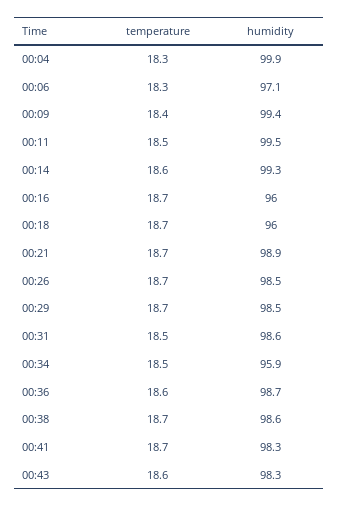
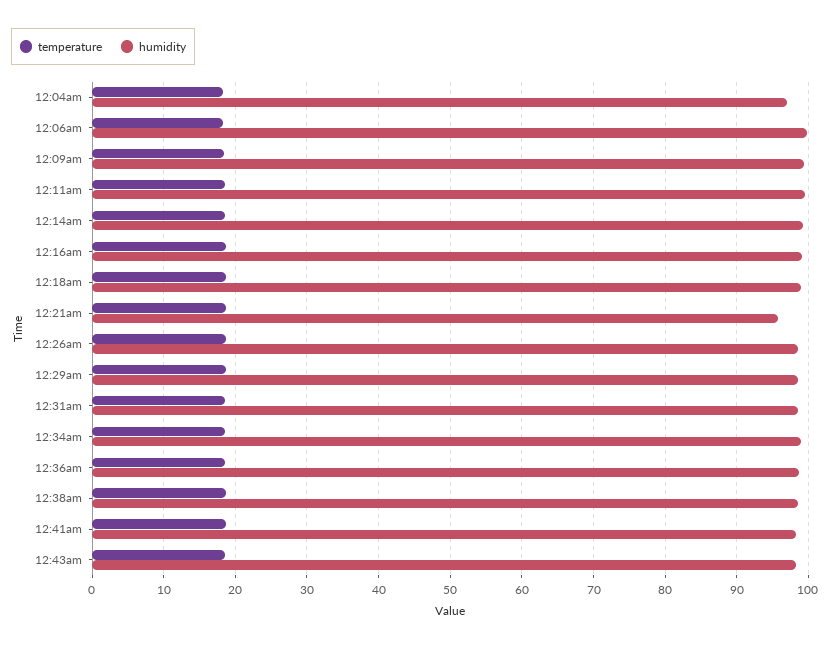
  {
    "temperature": {
      "00:04": 18.3,
      "00:06": 18.3,
      "00:09": 18.4,
      "00:11": 18.5,
      "00:14": 18.6,
      "00:16": 18.7,
      "00:18": 18.7,
      "00:21": 18.7,
      "00:26": 18.7,
      "00:29": 18.7,
      "00:31": 18.5,
      "00:34": 18.5,
      "00:36": 18.6,
      "00:38": 18.7,
      "00:41": 18.7,
      "00:43": 18.6
    },
    "humidity": {
-     "00:04": 99.9,
+     "00:04": 97,
-     "00:06": 97.1,
+     "00:06": 100,
      "00:09": 99.4,
      "00:11": 99.5,
      "00:14": 99.3,
-     "00:16": 96,
+     "00:16": 99,
-     "00:18": 96,
+     "00:18": 99,
-     "00:21": 98.9,
+     "00:21": 96,
      "00:26": 98.5,
      "00:29": 98.5,
      "00:31": 98.6,
-     "00:34": 95.9,
+     "00:34": 99,
      "00:36": 98.7,
      "00:38": 98.6,
      "00:41": 98.3,
      "00:43": 98.3
    }
  }

